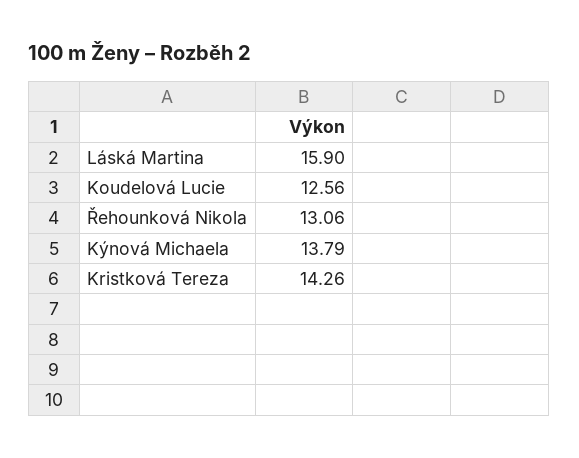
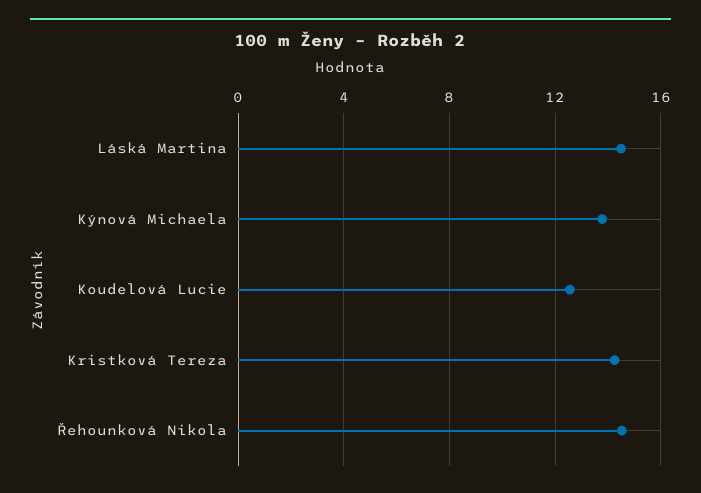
  {
-   "Láská Martina": 15.9,
+   "Láská Martina": 14.5,
    "Koudelová Lucie": 12.56,
-   "Řehounková Nikola": 13.06,
+   "Řehounková Nikola": 14.5,
    "Kýnová Michaela": 13.79,
    "Kristková Tereza": 14.26
  }

